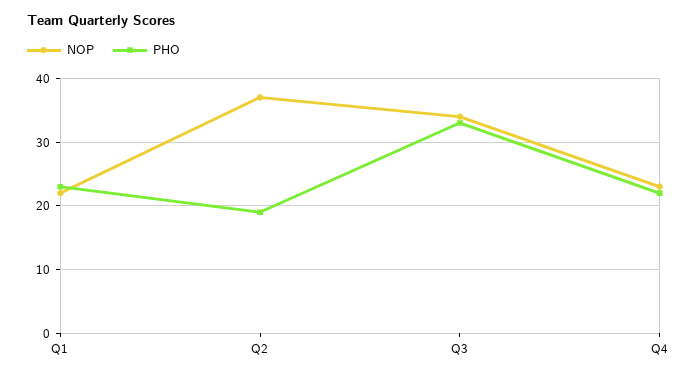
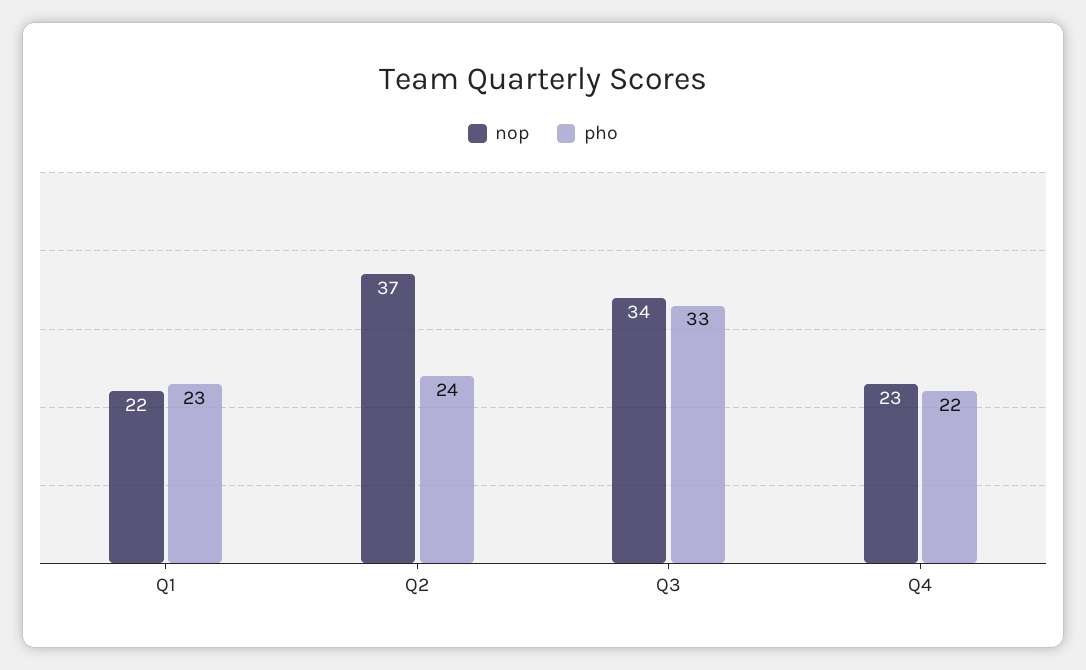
  {
    "NOP": {
      "Q1": 22,
      "Q2": 37,
      "Q3": 34,
      "Q4": 23
    },
    "PHO": {
      "Q1": 23,
-     "Q2": 19,
+     "Q2": 24,
      "Q3": 33,
      "Q4": 22
    }
  }

